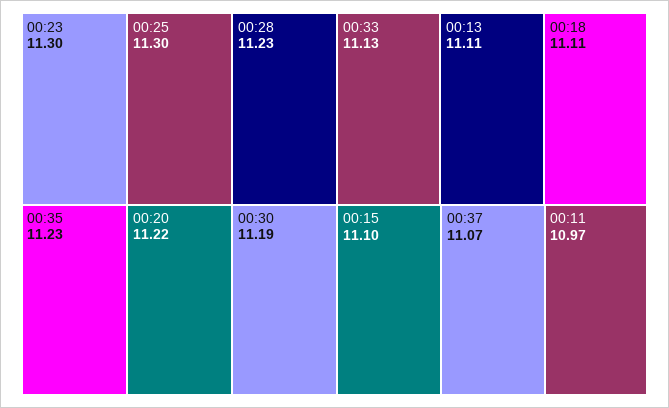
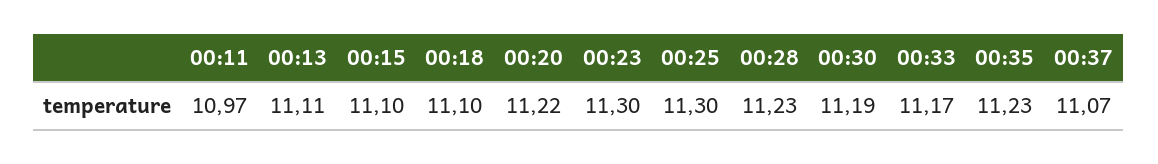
  {
    "00:23": 11.3,
    "00:25": 11.3,
    "00:28": 11.23,
    "00:35": 11.23,
    "00:20": 11.22,
    "00:30": 11.19,
-   "00:33": 11.13,
+   "00:33": 11.17,
    "00:13": 11.11,
-   "00:18": 11.11,
+   "00:18": 11.1,
    "00:15": 11.1,
    "00:37": 11.07,
    "00:11": 10.97
  }

